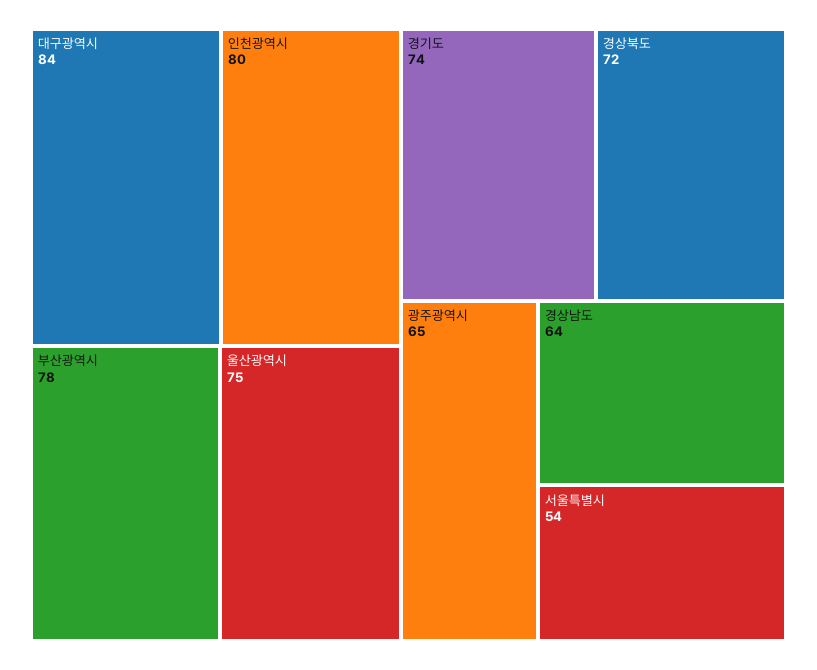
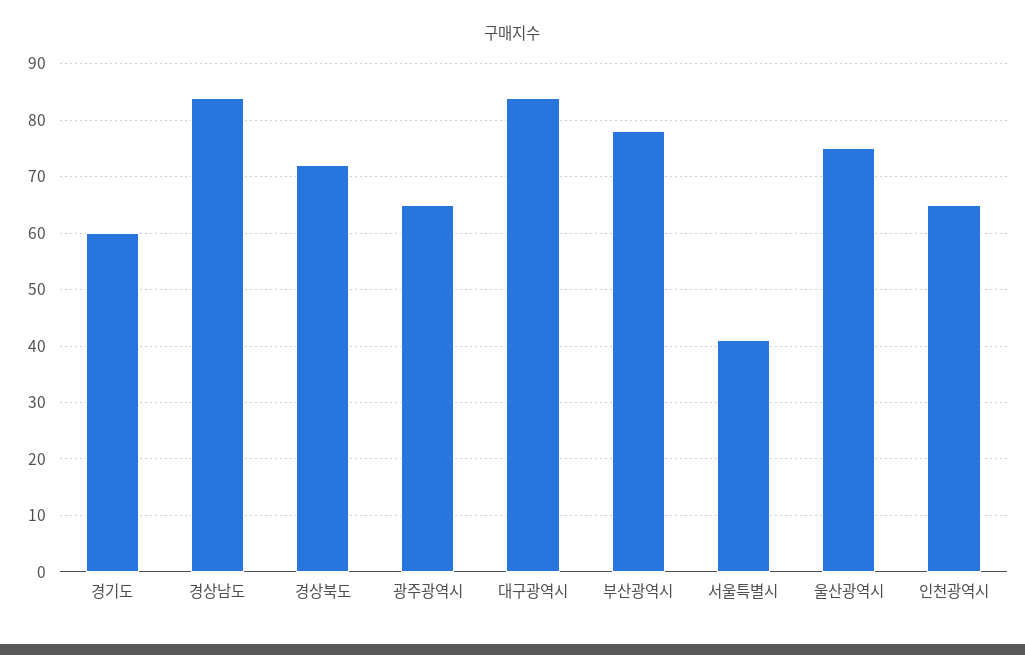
  {
    "대구광역시": 84,
-   "인천광역시": 80,
+   "인천광역시": 65,
    "부산광역시": 78,
    "울산광역시": 75,
-   "경기도": 74,
+   "경기도": 60,
    "경상북도": 72,
    "광주광역시": 65,
-   "경상남도": 64,
+   "경상남도": 85,
-   "서울특별시": 54
+   "서울특별시": 40
  }

